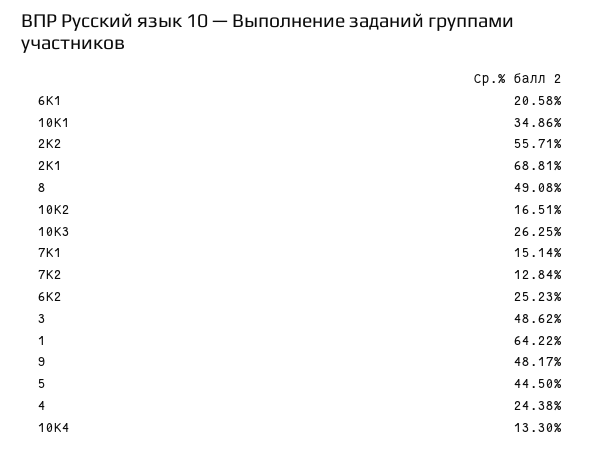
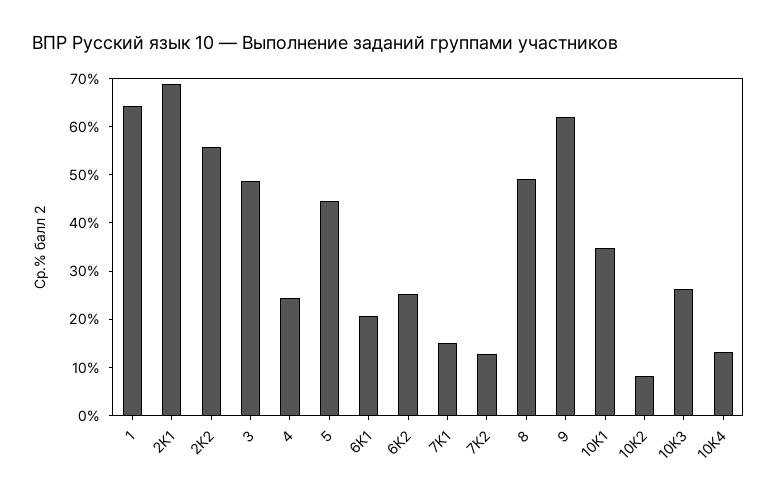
  {
    "6К1": 20.58,
    "10К1": 34.86,
    "2К2": 55.71,
    "2К1": 68.81,
    "8": 49.08,
-   "10К2": 16.51,
+   "10К2": 8,
    "10К3": 26.25,
    "7К1": 15.14,
    "7К2": 12.84,
    "6К2": 25.23,
    "3": 48.62,
    "1": 64.22,
-   "9": 48.17,
+   "9": 62,
    "5": 44.5,
    "4": 24.38,
    "10К4": 13.3
  }

